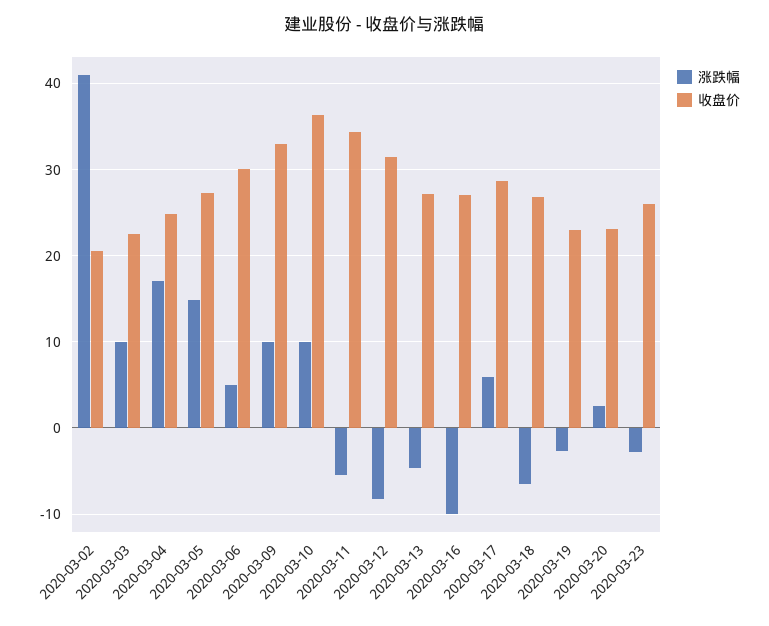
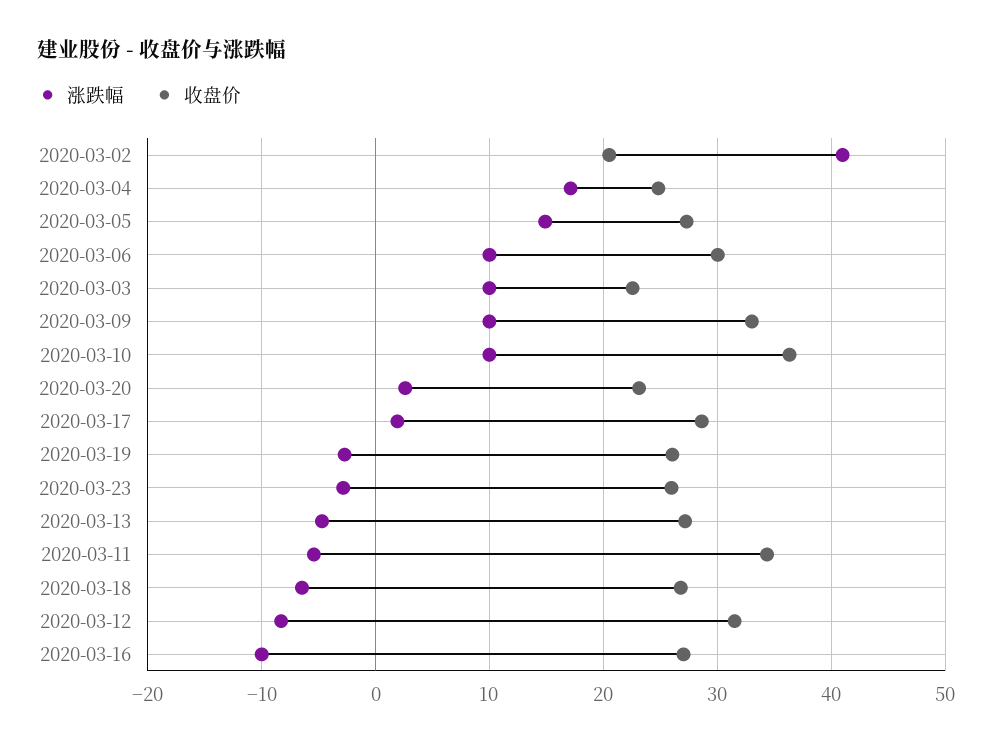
  {
    "涨跌幅": {
      "2020-03-02": 41,
      "2020-03-03": 10,
      "2020-03-04": 17,
      "2020-03-05": 15,
-     "2020-03-06": 5,
+     "2020-03-06": 10,
      "2020-03-09": 10,
      "2020-03-10": 10,
      "2020-03-11": -5,
      "2020-03-12": -8,
      "2020-03-13": -5,
      "2020-03-16": -10,
-     "2020-03-17": 6,
+     "2020-03-17": 2,
      "2020-03-18": -6,
      "2020-03-19": -3,
      "2020-03-20": 3,
      "2020-03-23": -3
    },
    "收盘价": {
      "2020-03-02": 21,
      "2020-03-03": 23,
      "2020-03-04": 25,
      "2020-03-05": 27,
      "2020-03-06": 30,
      "2020-03-09": 33,
      "2020-03-10": 36,
      "2020-03-11": 34,
      "2020-03-12": 32,
      "2020-03-13": 27,
      "2020-03-16": 27,
      "2020-03-17": 29,
      "2020-03-18": 27,
-     "2020-03-19": 23,
+     "2020-03-19": 26,
      "2020-03-20": 23,
      "2020-03-23": 26
    }
  }

